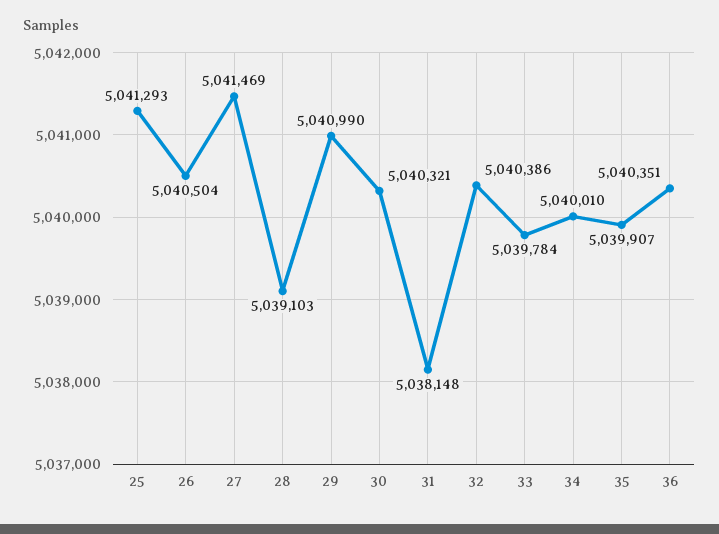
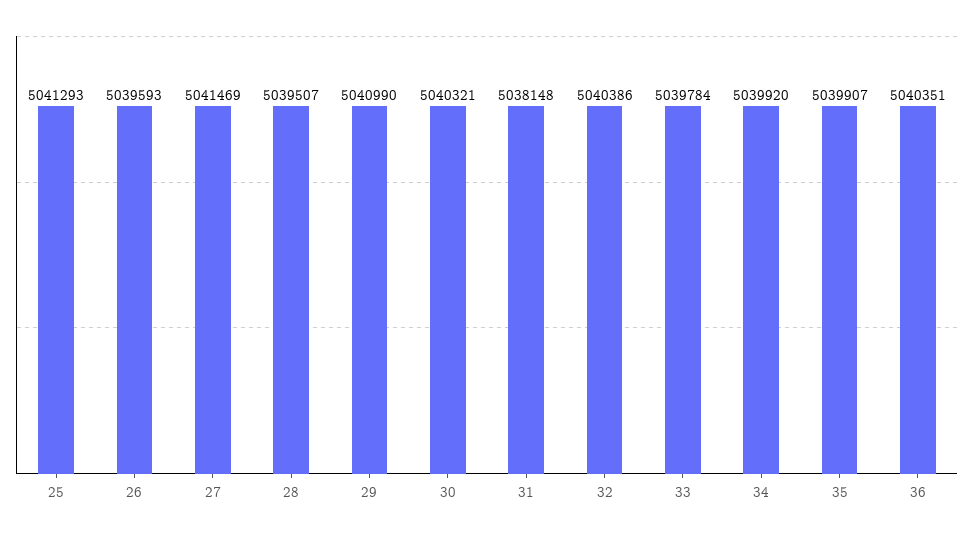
  {
    "25": 5041293,
-   "26": 5040504,
+   "26": 5039593,
    "27": 5041469,
-   "28": 5039103,
+   "28": 5039507,
    "29": 5040990,
    "30": 5040321,
    "31": 5038148,
    "32": 5040386,
    "33": 5039784,
-   "34": 5040010,
+   "34": 5039920,
    "35": 5039907,
    "36": 5040351
  }

